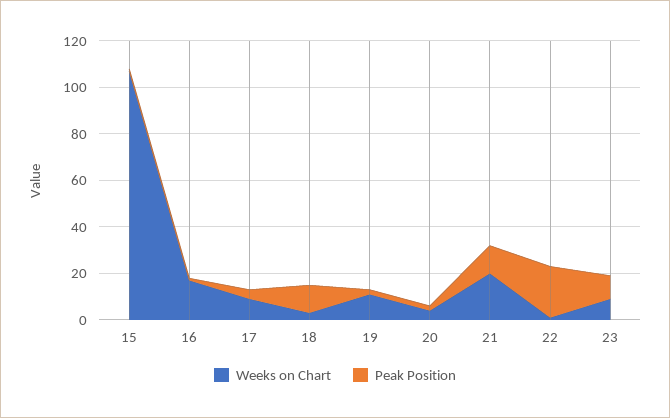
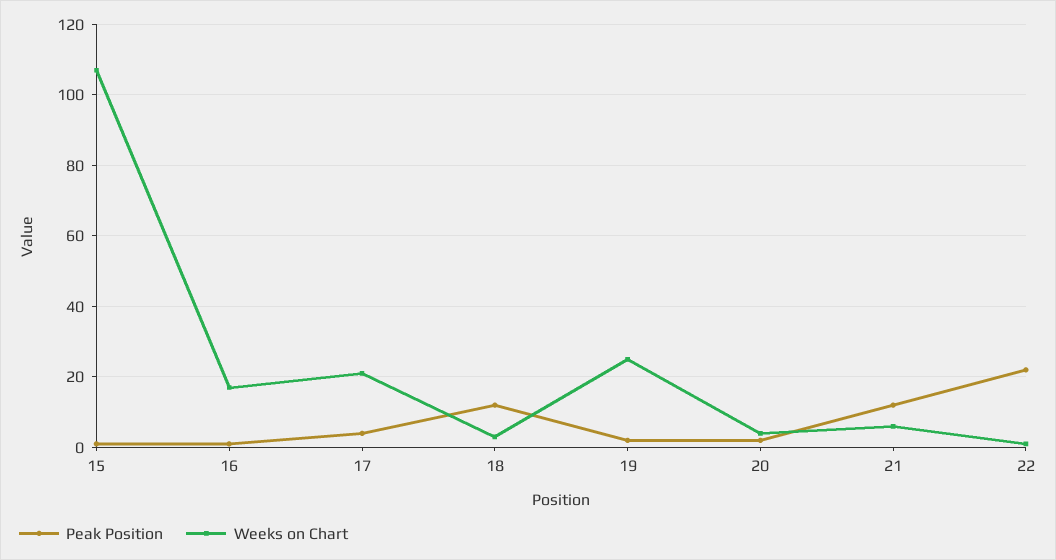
  {
    "Weeks on Chart": {
      "15": 105,
      "16": 15,
-     "17": 10,
+     "17": 20,
      "18": 5,
-     "19": 10,
+     "19": 25,
      "20": 5,
-     "21": 20,
+     "21": 5,
-     "22": 0,
+     "22": 0
-     "23": 10
    },
    "Peak Position": {
      "15": 0,
      "16": 0,
      "17": 5,
      "18": 10,
      "19": 0,
      "20": 0,
      "21": 10,
-     "22": 20,
+     "22": 20
-     "23": 10
    }
  }

